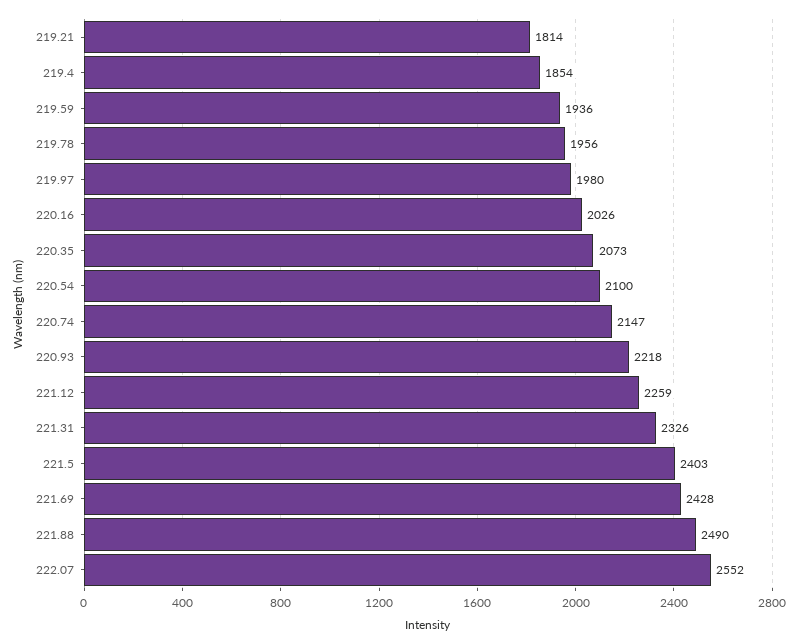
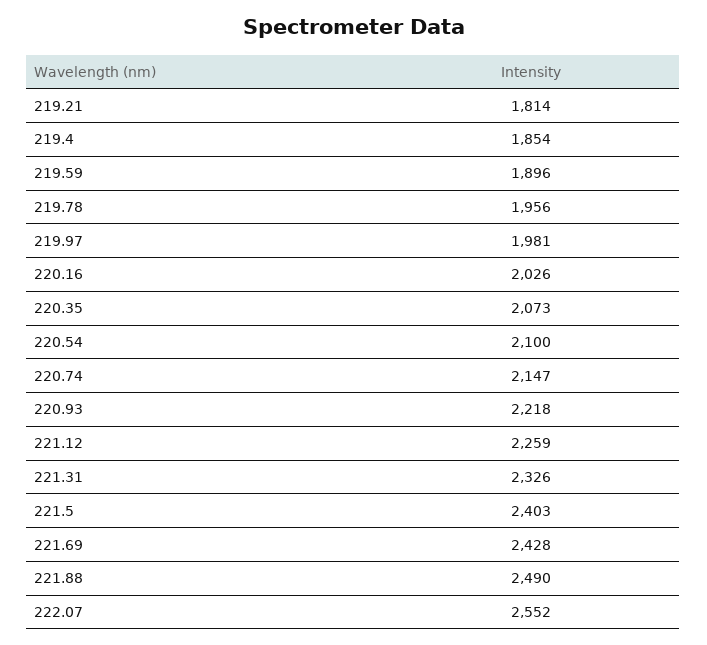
  {
    "219.21": 1814,
    "219.4": 1854,
-   "219.59": 1936,
+   "219.59": 1896,
    "219.78": 1956,
-   "219.97": 1980,
+   "219.97": 1981,
    "220.16": 2026,
    "220.35": 2073,
    "220.54": 2100,
    "220.74": 2147,
    "220.93": 2218,
    "221.12": 2259,
    "221.31": 2326,
    "221.5": 2403,
    "221.69": 2428,
    "221.88": 2490,
    "222.07": 2552
  }

